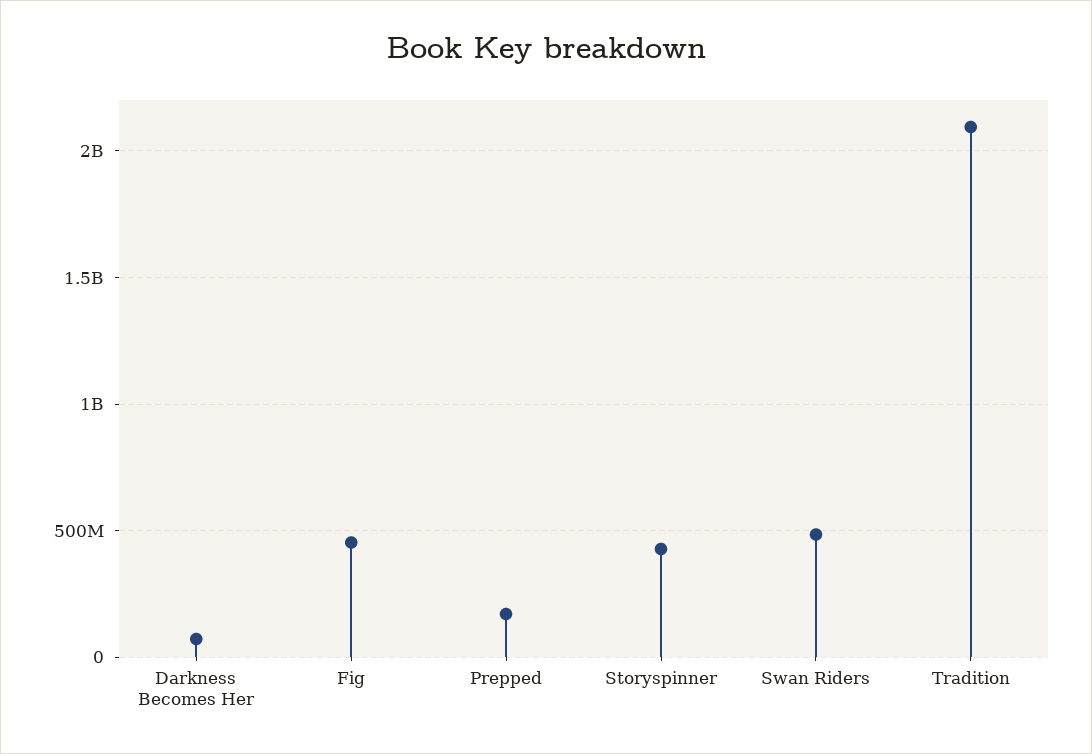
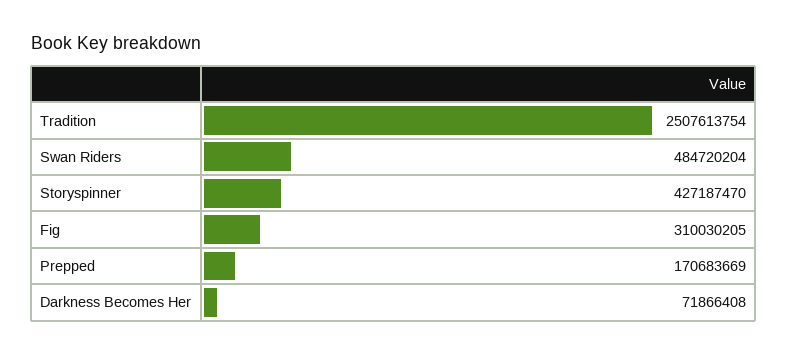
  {
    "Darkness Becomes Her": 71866408,
-   "Fig": 450000000,
+   "Fig": 310030205,
    "Prepped": 170683669,
    "Storyspinner": 427187470,
    "Swan Riders": 484720204,
-   "Tradition": 2100000000
+   "Tradition": 2507613754
  }

